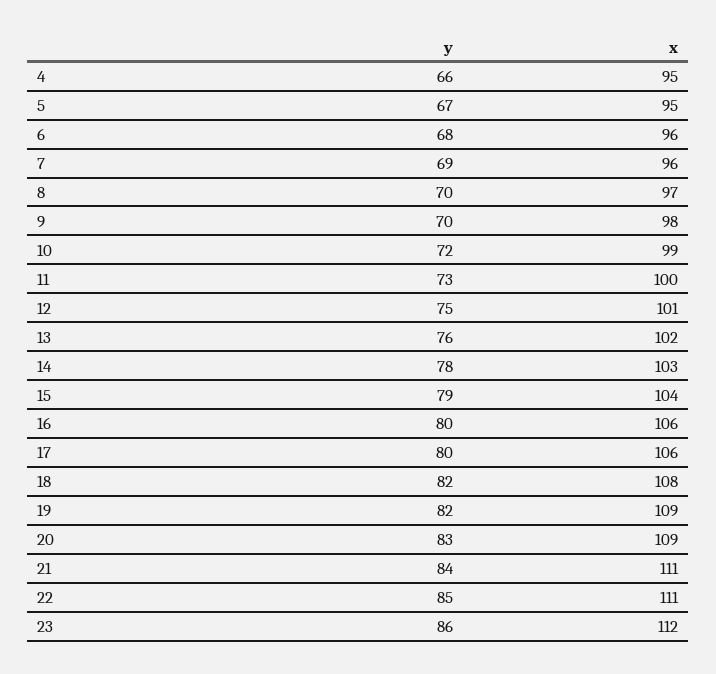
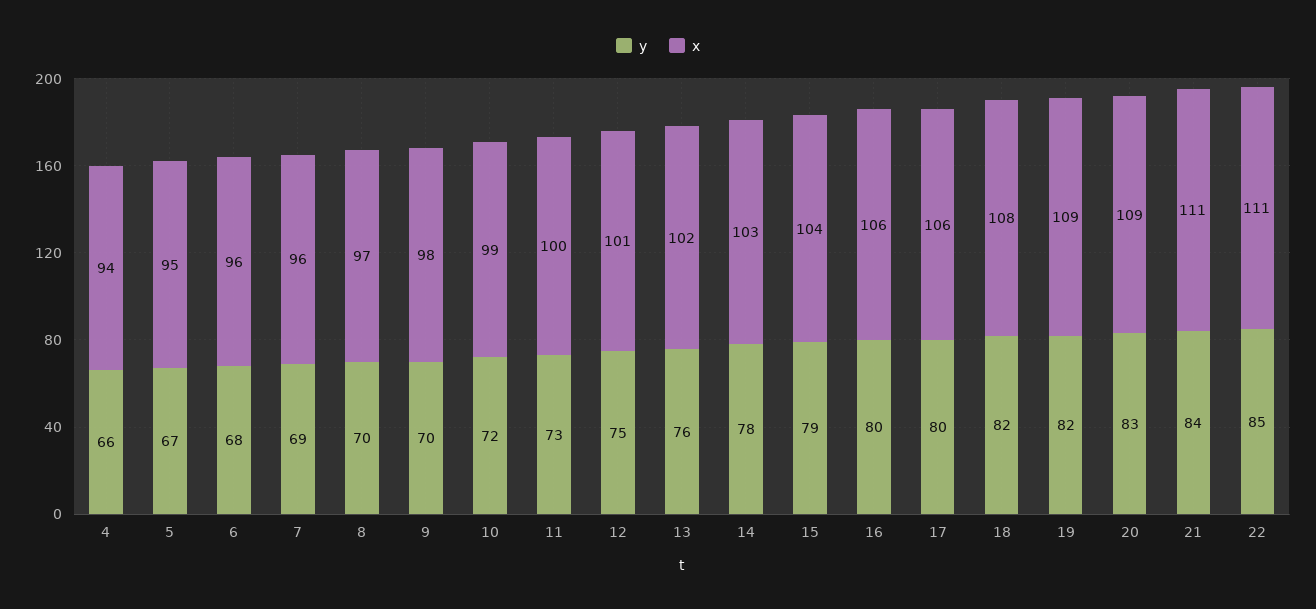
  {
    "y": {
      "4": 66,
      "5": 67,
      "6": 68,
      "7": 69,
      "8": 70,
      "9": 70,
      "10": 72,
      "11": 73,
      "12": 75,
      "13": 76,
      "14": 78,
      "15": 79,
      "16": 80,
      "17": 80,
      "18": 82,
      "19": 82,
      "20": 83,
      "21": 84,
-     "22": 85,
+     "22": 85
-     "23": 86
    },
    "x": {
-     "4": 95,
+     "4": 94,
      "5": 95,
      "6": 96,
      "7": 96,
      "8": 97,
      "9": 98,
      "10": 99,
      "11": 100,
      "12": 101,
      "13": 102,
      "14": 103,
      "15": 104,
      "16": 106,
      "17": 106,
      "18": 108,
      "19": 109,
      "20": 109,
      "21": 111,
-     "22": 111,
+     "22": 111
-     "23": 112
    }
  }

